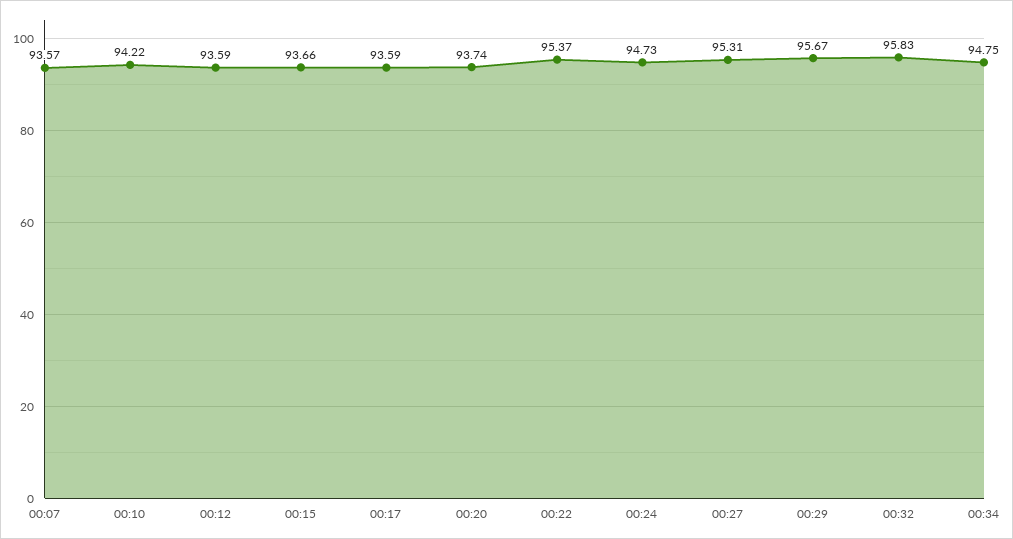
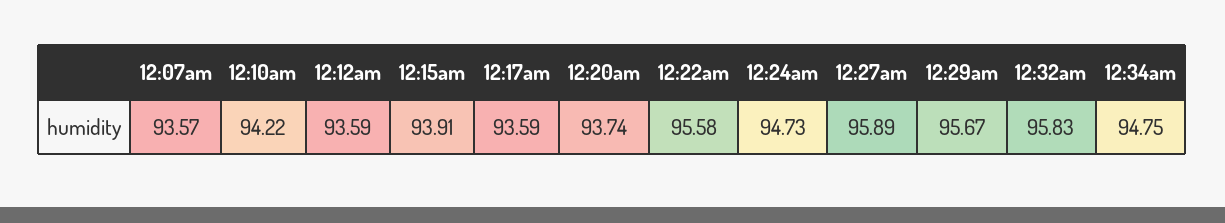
  {
    "00:07": 93.57,
    "00:10": 94.22,
    "00:12": 93.59,
-   "00:15": 93.66,
+   "00:15": 93.91,
    "00:17": 93.59,
    "00:20": 93.74,
-   "00:22": 95.37,
+   "00:22": 95.58,
    "00:24": 94.73,
-   "00:27": 95.31,
+   "00:27": 95.89,
    "00:29": 95.67,
    "00:32": 95.83,
    "00:34": 94.75
  }

